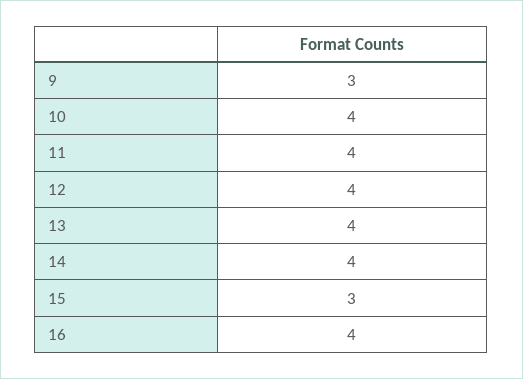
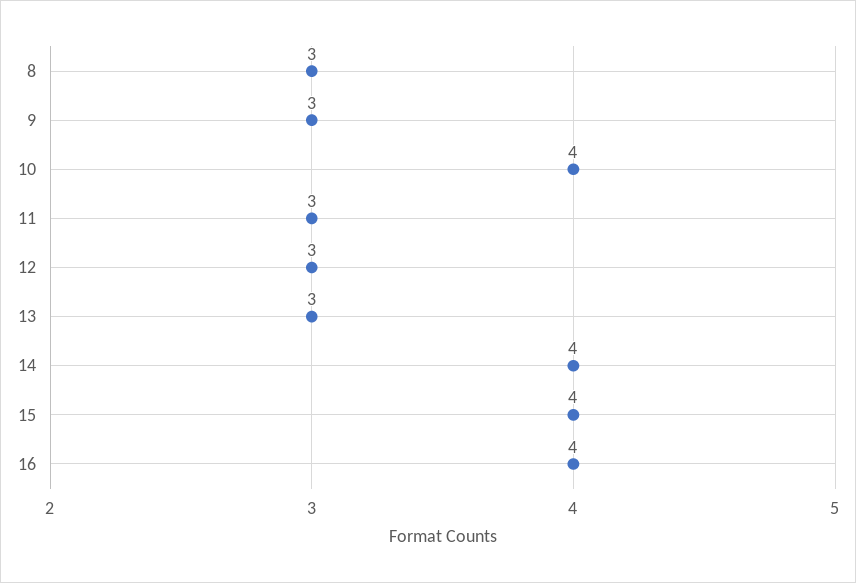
  {
    "9": 3,
    "10": 4,
-   "11": 4,
+   "11": 3,
-   "12": 4,
+   "12": 3,
-   "13": 4,
+   "13": 3,
    "14": 4,
-   "15": 3,
+   "15": 4,
-   "16": 4
+   "16": 4,
+   "8": 3
  }

